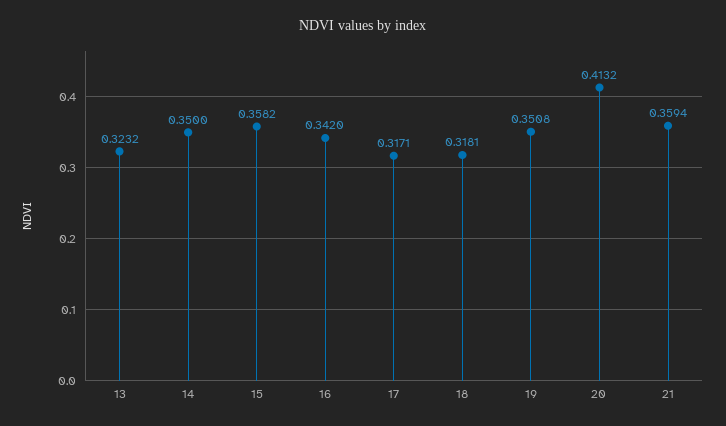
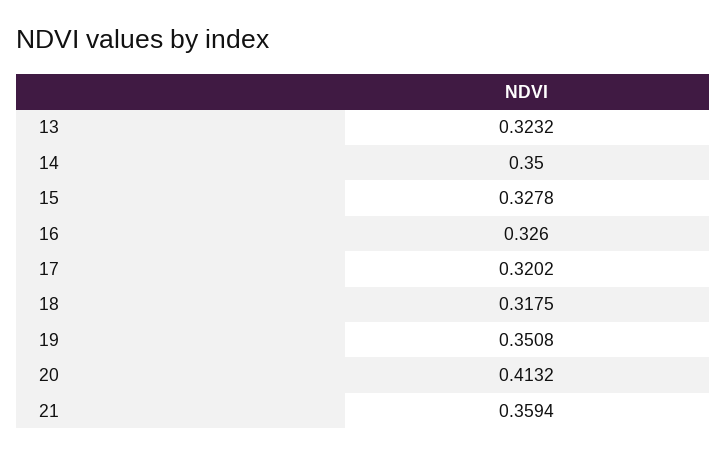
  {
    "13": 0.3232,
    "14": 0.35,
-   "15": 0.3582,
+   "15": 0.3278,
-   "16": 0.342,
+   "16": 0.326,
-   "17": 0.3171,
+   "17": 0.3202,
-   "18": 0.3181,
+   "18": 0.3175,
    "19": 0.3508,
    "20": 0.4132,
    "21": 0.3594
  }

